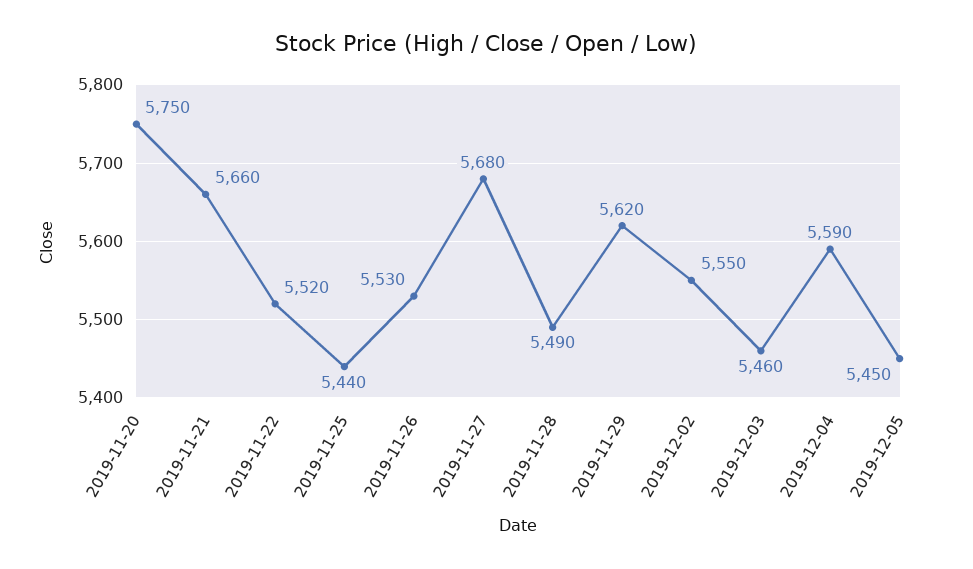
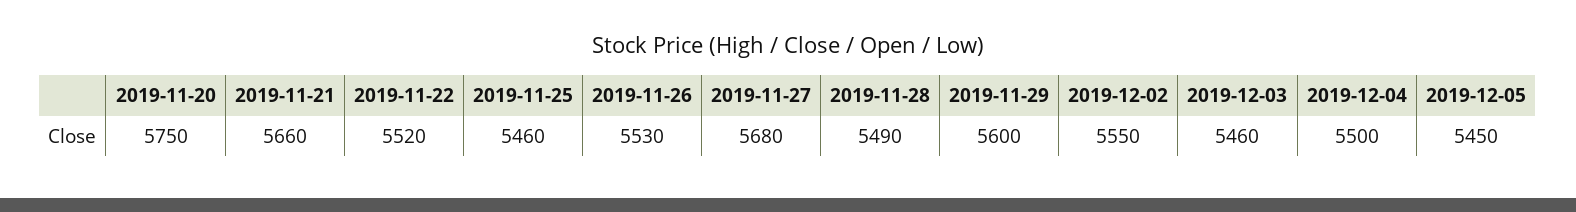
  {
    "2019-11-20": 5750,
    "2019-11-21": 5660,
    "2019-11-22": 5520,
-   "2019-11-25": 5440,
+   "2019-11-25": 5460,
    "2019-11-26": 5530,
    "2019-11-27": 5680,
    "2019-11-28": 5490,
-   "2019-11-29": 5620,
+   "2019-11-29": 5600,
    "2019-12-02": 5550,
    "2019-12-03": 5460,
-   "2019-12-04": 5590,
+   "2019-12-04": 5500,
    "2019-12-05": 5450
  }

